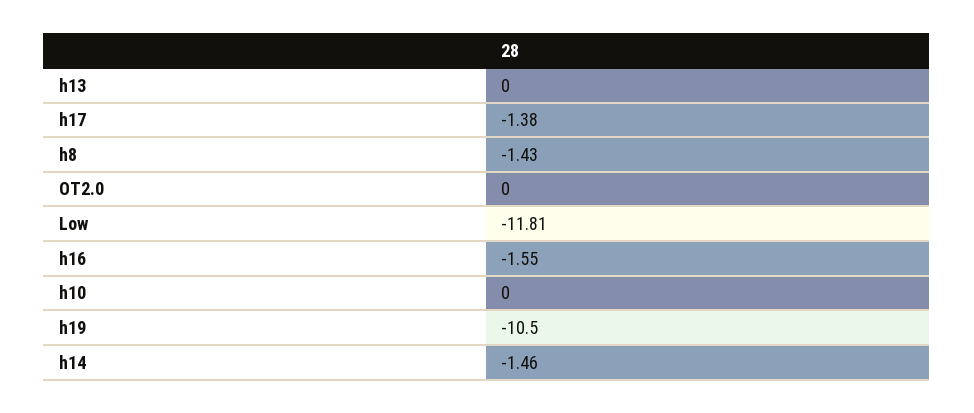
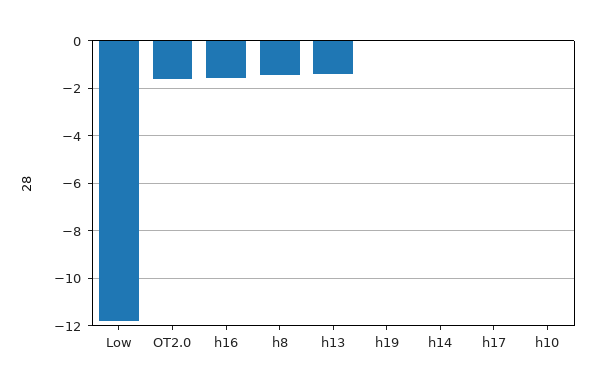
  {
-   "h13": 0,
+   "h13": -1.5,
-   "h17": -1.38,
+   "h17": 0,
    "h8": -1.43,
-   "OT2.0": 0,
+   "OT2.0": -1.5,
    "Low": -11.81,
    "h16": -1.55,
    "h10": 0,
-   "h19": -10.5,
+   "h19": 0,
-   "h14": -1.46
+   "h14": 0
  }

